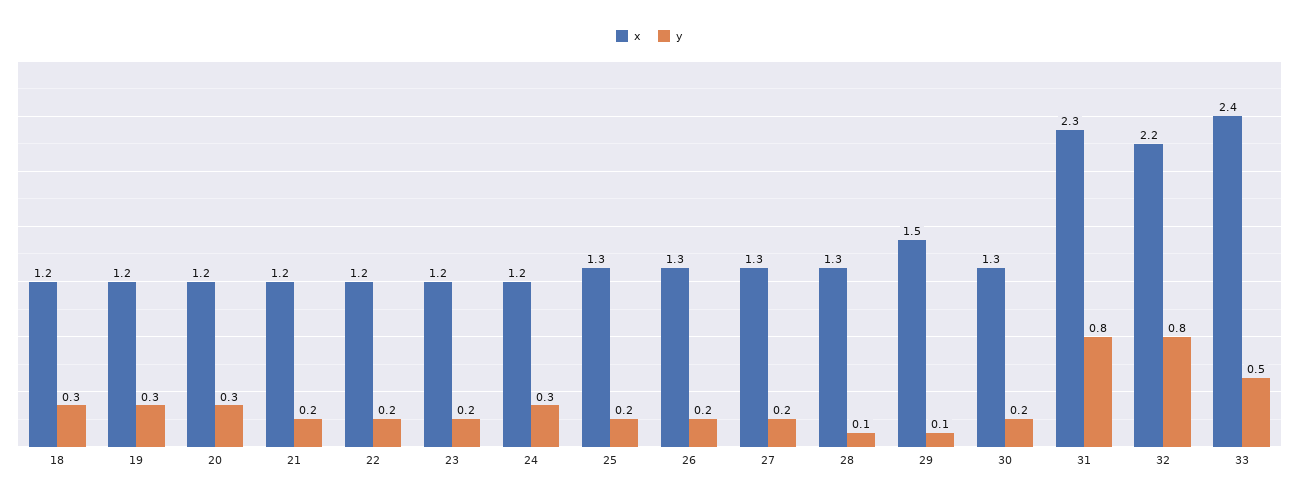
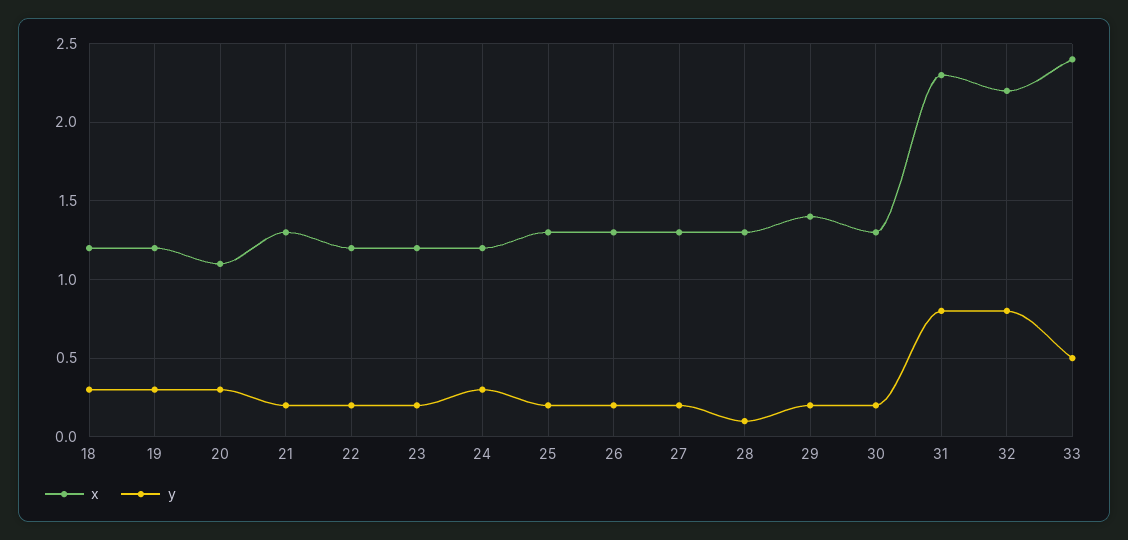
  {
    "x": {
      "18": 1.2,
      "19": 1.2,
-     "20": 1.2,
+     "20": 1.1,
-     "21": 1.2,
+     "21": 1.3,
      "22": 1.2,
      "23": 1.2,
      "24": 1.2,
      "25": 1.3,
      "26": 1.3,
      "27": 1.3,
      "28": 1.3,
-     "29": 1.5,
+     "29": 1.4,
      "30": 1.3,
      "31": 2.3,
      "32": 2.2,
      "33": 2.4
    },
    "y": {
      "18": 0.3,
      "19": 0.3,
      "20": 0.3,
      "21": 0.2,
      "22": 0.2,
      "23": 0.2,
      "24": 0.3,
      "25": 0.2,
      "26": 0.2,
      "27": 0.2,
      "28": 0.1,
-     "29": 0.1,
+     "29": 0.2,
      "30": 0.2,
      "31": 0.8,
      "32": 0.8,
      "33": 0.5
    }
  }

